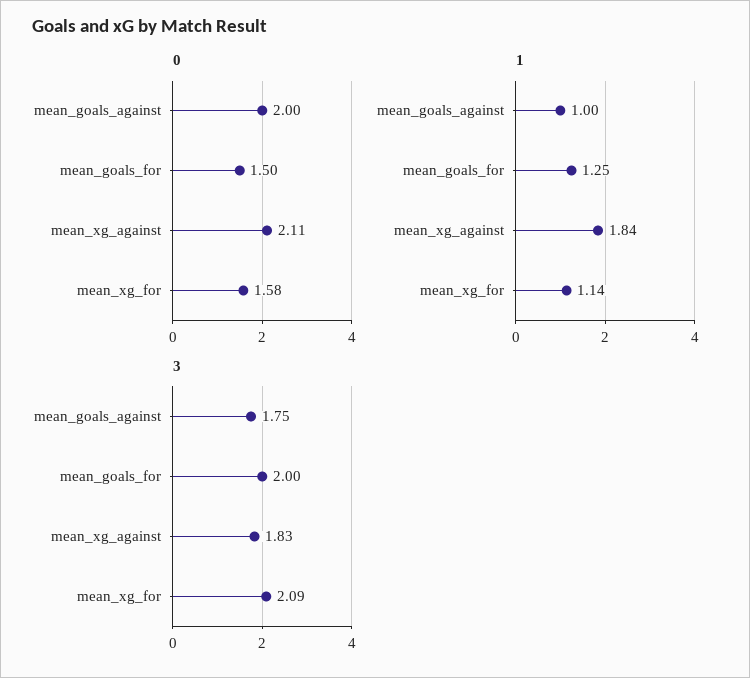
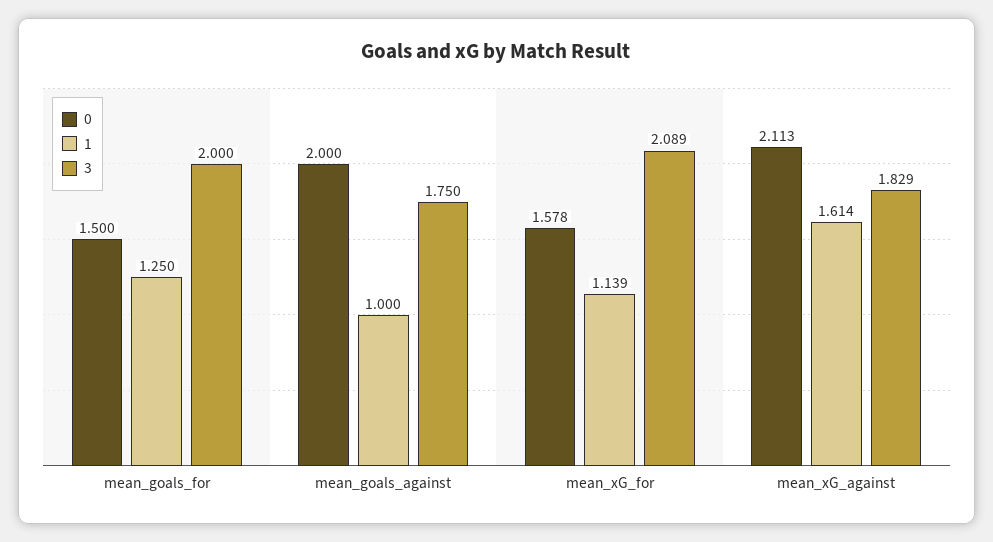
  {
    "0": {
      "mean_goals_against": 2,
      "mean_goals_for": 1.5,
      "mean_xg_against": 2.113,
      "mean_xg_for": 1.578
    },
    "1": {
      "mean_goals_against": 1,
      "mean_goals_for": 1.25,
-     "mean_xg_against": 1.84,
+     "mean_xg_against": 1.614,
      "mean_xg_for": 1.139
    },
    "3": {
      "mean_goals_against": 1.75,
      "mean_goals_for": 2,
      "mean_xg_against": 1.829,
      "mean_xg_for": 2.089
    }
  }

